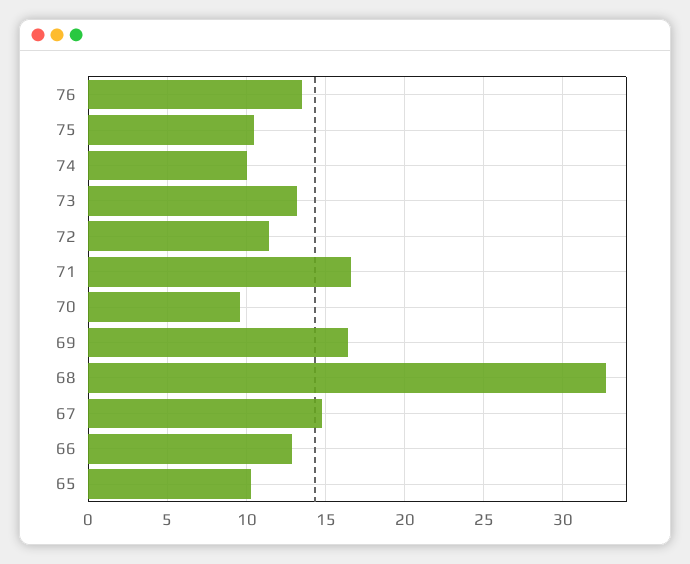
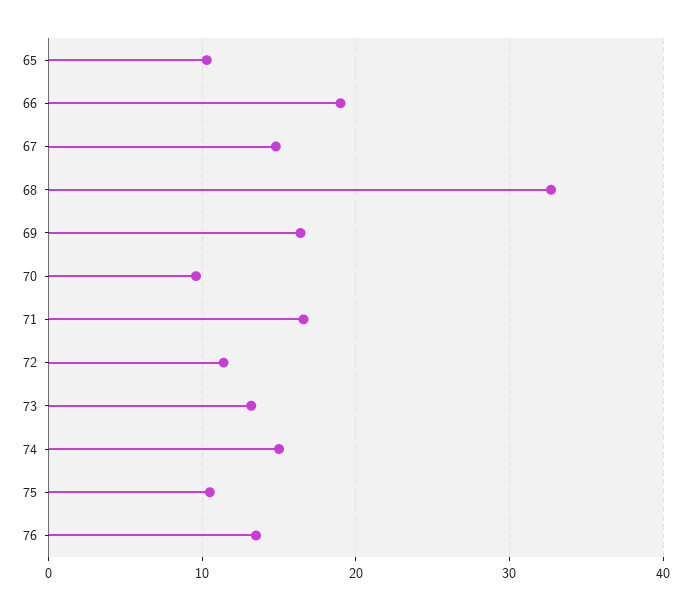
  {
    "76": 13.5,
    "75": 10.5,
-   "74": 10,
+   "74": 15,
    "73": 13,
    "72": 11.5,
    "71": 16.5,
    "70": 9.5,
    "69": 16.5,
    "68": 32.5,
    "67": 15,
-   "66": 13,
+   "66": 19,
    "65": 10.5
  }

